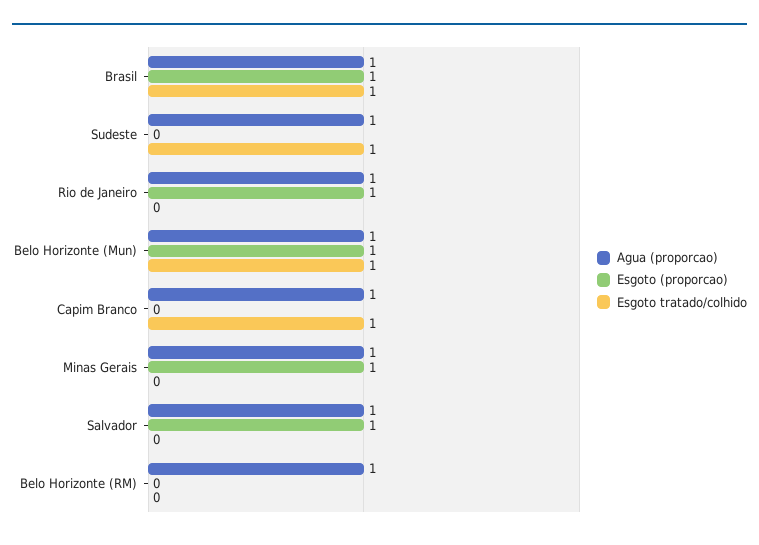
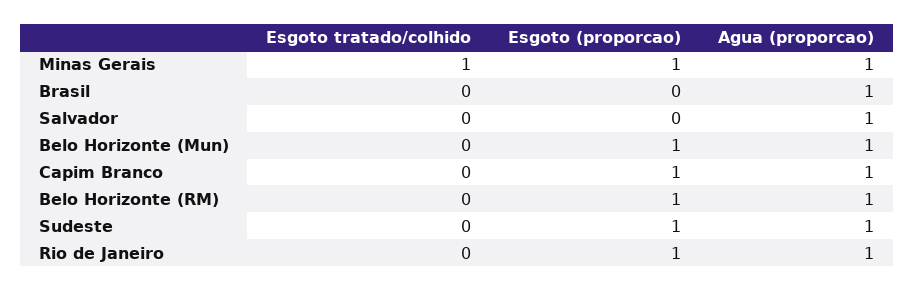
  {
    "Agua (proporcao)": {
      "Brasil": 1,
      "Sudeste": 1,
      "Rio de Janeiro": 1,
      "Belo Horizonte (Mun)": 1,
      "Capim Branco": 1,
      "Minas Gerais": 1,
      "Salvador": 1,
      "Belo Horizonte (RM)": 1
    },
    "Esgoto (proporcao)": {
-     "Brasil": 1,
+     "Brasil": 0,
-     "Sudeste": 0,
+     "Sudeste": 1,
      "Rio de Janeiro": 1,
      "Belo Horizonte (Mun)": 1,
-     "Capim Branco": 0,
+     "Capim Branco": 1,
      "Minas Gerais": 1,
-     "Salvador": 1,
+     "Salvador": 0,
-     "Belo Horizonte (RM)": 0
+     "Belo Horizonte (RM)": 1
    },
    "Esgoto tratado/colhido": {
-     "Brasil": 1,
+     "Brasil": 0,
-     "Sudeste": 1,
+     "Sudeste": 0,
      "Rio de Janeiro": 0,
-     "Belo Horizonte (Mun)": 1,
+     "Belo Horizonte (Mun)": 0,
-     "Capim Branco": 1,
+     "Capim Branco": 0,
-     "Minas Gerais": 0,
+     "Minas Gerais": 1,
      "Salvador": 0,
      "Belo Horizonte (RM)": 0
    }
  }

